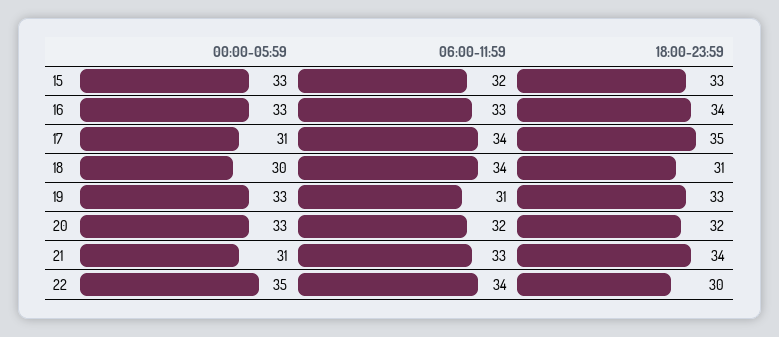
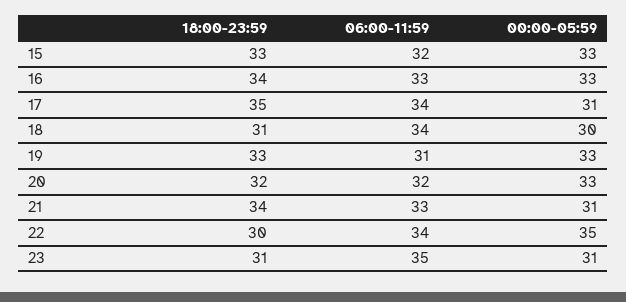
  {
    "00:00-05:59": {
      "15": 33,
      "16": 33,
      "17": 31,
      "18": 30,
      "19": 33,
      "20": 33,
      "21": 31,
-     "22": 35
+     "22": 35,
+     "23": 31
    },
    "06:00-11:59": {
      "15": 32,
      "16": 33,
      "17": 34,
      "18": 34,
      "19": 31,
      "20": 32,
      "21": 33,
-     "22": 34
+     "22": 34,
+     "23": 35
    },
    "18:00-23:59": {
      "15": 33,
      "16": 34,
      "17": 35,
      "18": 31,
      "19": 33,
      "20": 32,
      "21": 34,
-     "22": 30
+     "22": 30,
+     "23": 31
    }
  }

